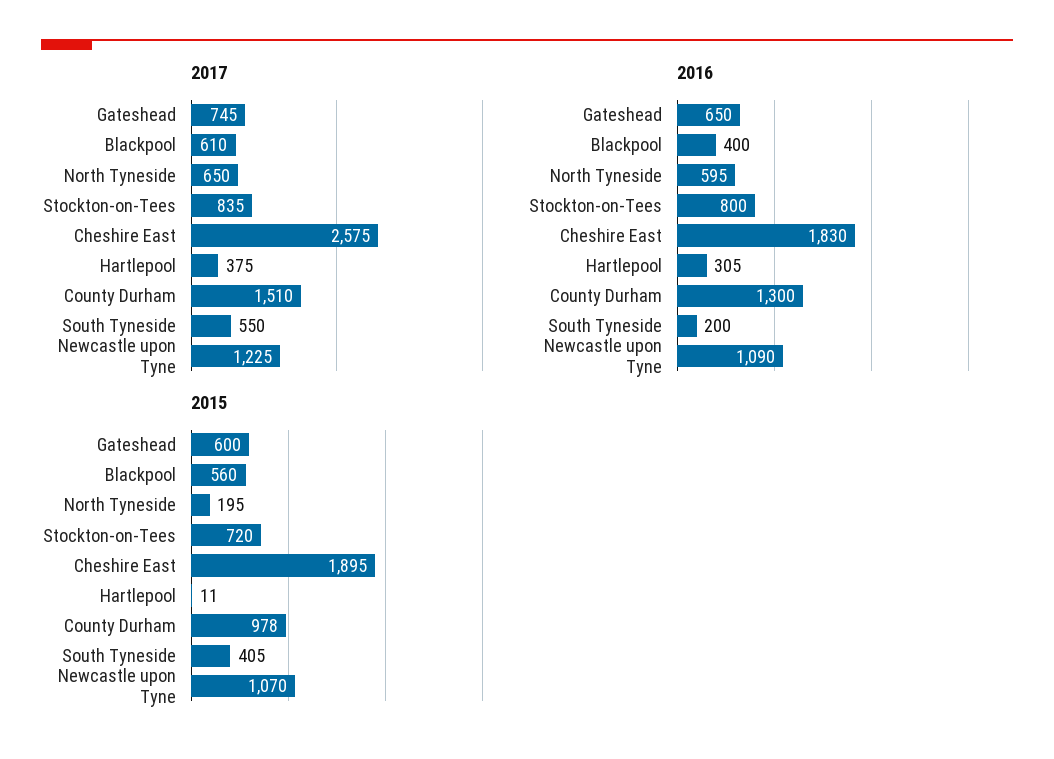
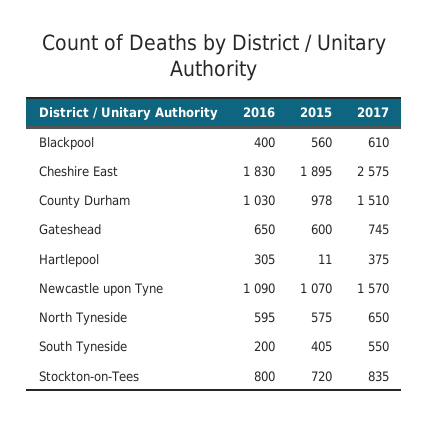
  {
    "2017": {
      "Gateshead": 745,
      "Blackpool": 610,
      "North Tyneside": 650,
      "Stockton-on-Tees": 835,
      "Cheshire East": 2575,
      "Hartlepool": 375,
      "County Durham": 1510,
      "South Tyneside": 550,
-     "Newcastle upon Tyne": 1225
+     "Newcastle upon Tyne": 1570
    },
    "2016": {
      "Gateshead": 650,
      "Blackpool": 400,
      "North Tyneside": 595,
      "Stockton-on-Tees": 800,
      "Cheshire East": 1830,
      "Hartlepool": 305,
-     "County Durham": 1300,
+     "County Durham": 1030,
      "South Tyneside": 200,
      "Newcastle upon Tyne": 1090
    },
    "2015": {
      "Gateshead": 600,
      "Blackpool": 560,
-     "North Tyneside": 195,
+     "North Tyneside": 575,
      "Stockton-on-Tees": 720,
      "Cheshire East": 1895,
      "Hartlepool": 11,
      "County Durham": 978,
      "South Tyneside": 405,
      "Newcastle upon Tyne": 1070
    }
  }

